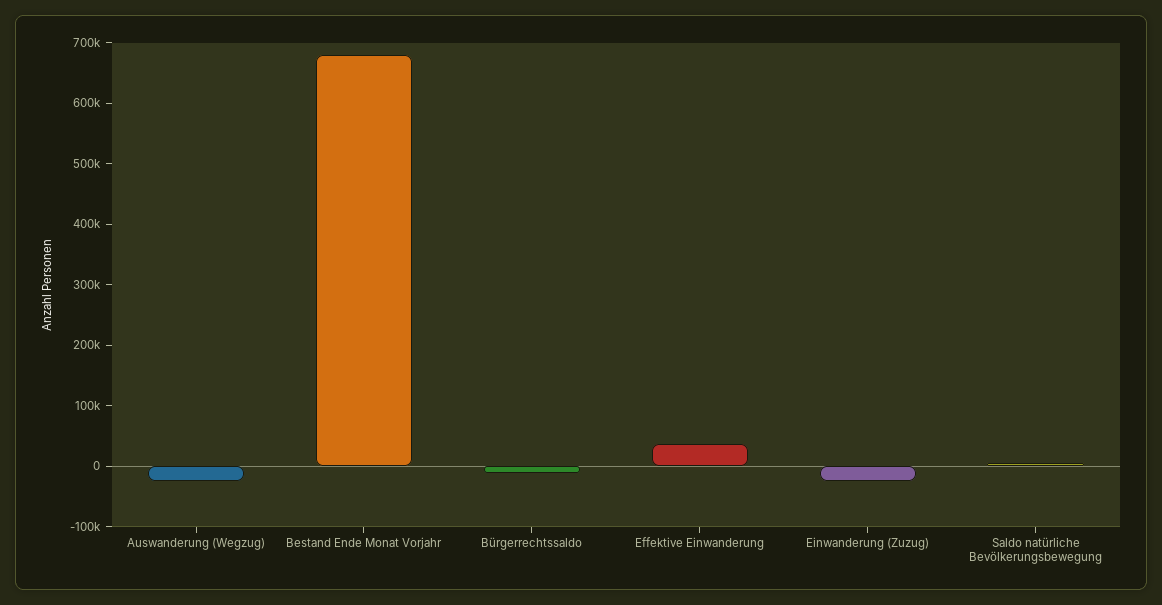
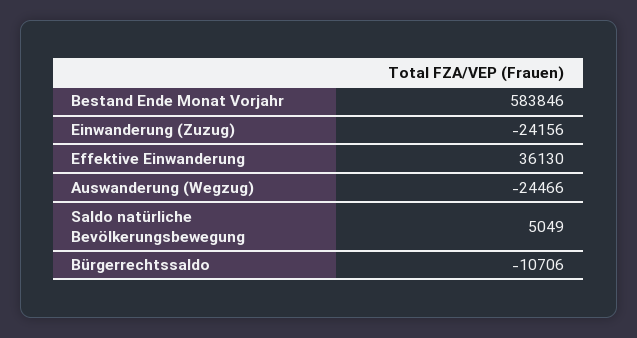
  {
    "Auswanderung (Wegzug)": -24466,
-   "Bestand Ende Monat Vorjahr": 680000,
+   "Bestand Ende Monat Vorjahr": 583846,
    "Bürgerrechtssaldo": -10706,
    "Effektive Einwanderung": 36130,
    "Einwanderung (Zuzug)": -24156,
    "Saldo natürliche Bevölkerungsbewegung": 5049
  }

